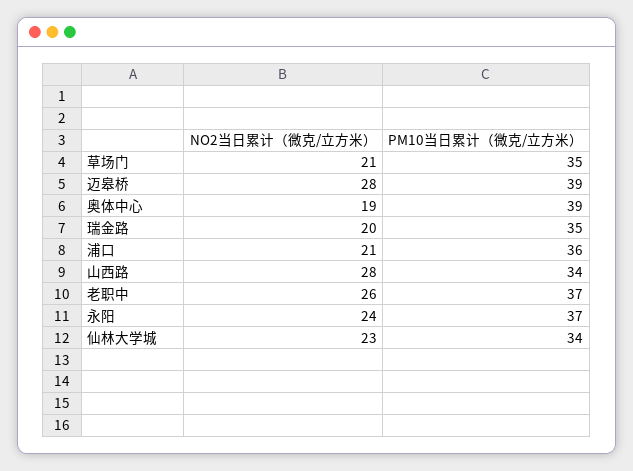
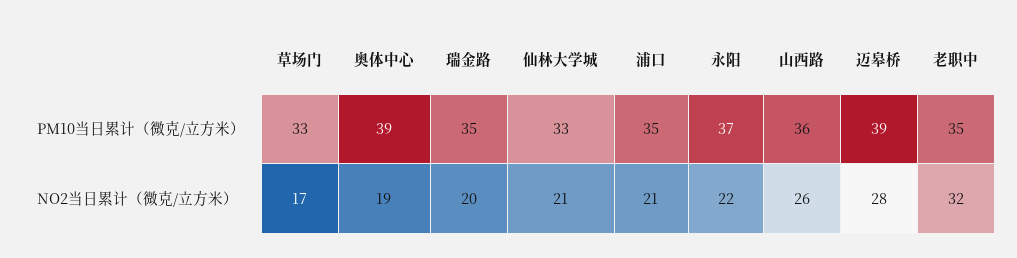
  {
    "NO2当日累计（微克/立方米）": {
-     "草场门": 21,
+     "草场门": 17,
      "迈皋桥": 28,
      "奥体中心": 19,
      "瑞金路": 20,
      "浦口": 21,
-     "山西路": 28,
+     "山西路": 26,
-     "老职中": 26,
+     "老职中": 32,
-     "永阳": 24,
+     "永阳": 22,
-     "仙林大学城": 23
+     "仙林大学城": 21
    },
    "PM10当日累计（微克/立方米）": {
-     "草场门": 35,
+     "草场门": 33,
      "迈皋桥": 39,
      "奥体中心": 39,
      "瑞金路": 35,
-     "浦口": 36,
+     "浦口": 35,
-     "山西路": 34,
+     "山西路": 36,
-     "老职中": 37,
+     "老职中": 35,
      "永阳": 37,
-     "仙林大学城": 34
+     "仙林大学城": 33
    }
  }

